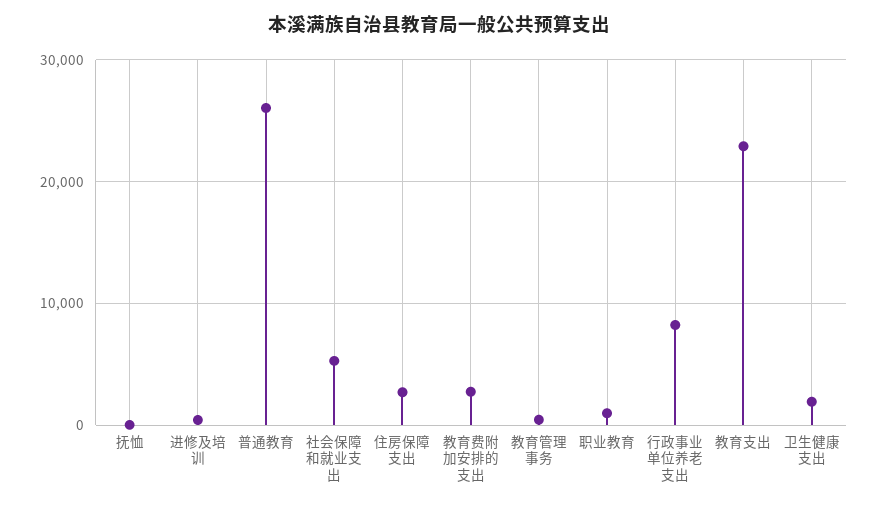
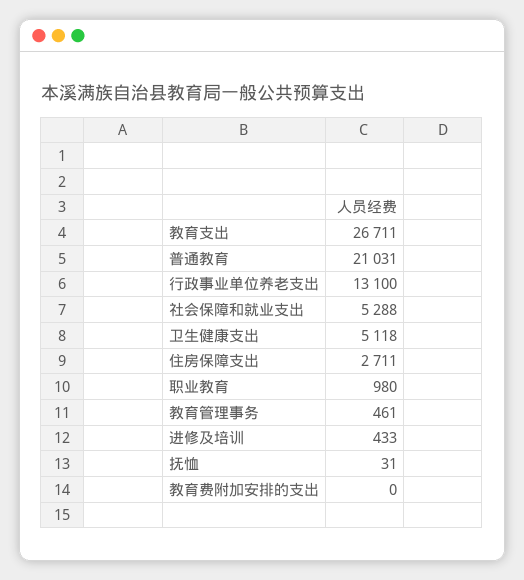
  {
    "抚恤": 31,
    "进修及培训": 433,
-   "普通教育": 26000,
+   "普通教育": 21031,
    "社会保障和就业支出": 5288,
    "住房保障支出": 2711,
-   "教育费附加安排的支出": 3000,
+   "教育费附加安排的支出": 0,
    "教育管理事务": 461,
    "职业教育": 980,
-   "行政事业单位养老支出": 8000,
+   "行政事业单位养老支出": 13100,
-   "教育支出": 23000,
+   "教育支出": 26711,
-   "卫生健康支出": 2000
+   "卫生健康支出": 5118
  }

